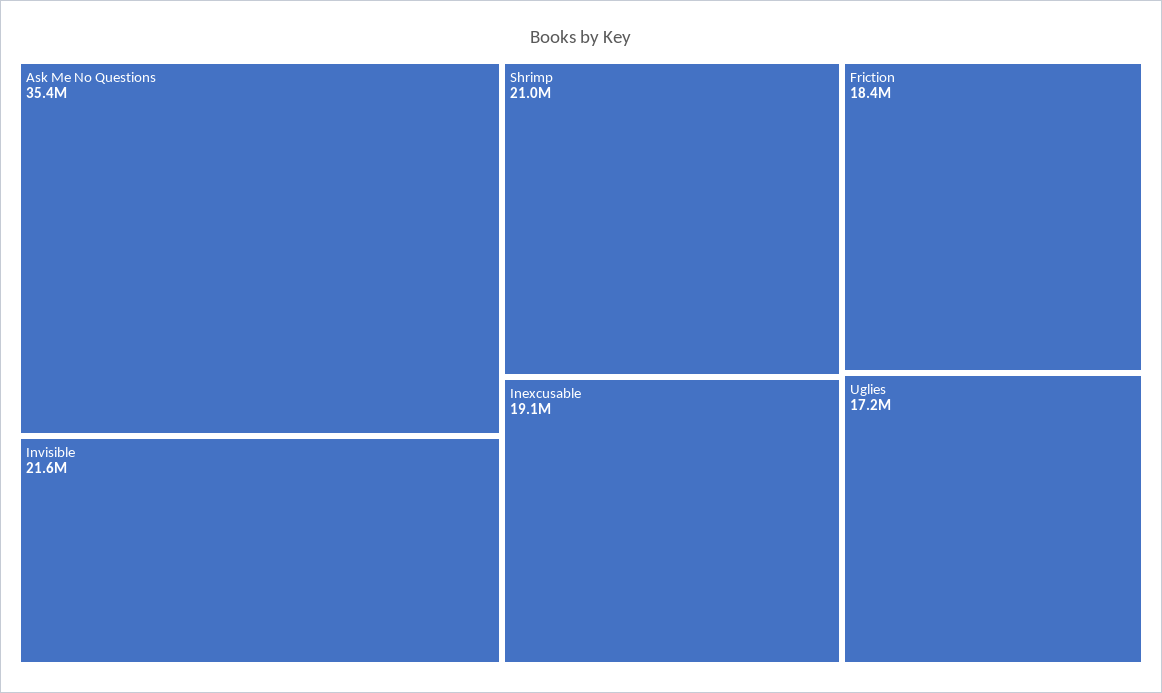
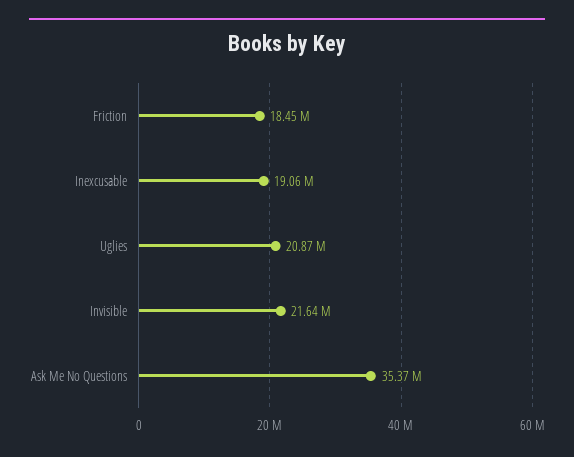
  {
    "Ask Me No Questions": 35370000,
    "Invisible": 21640000,
-   "Shrimp": 21000000,
    "Inexcusable": 19060000,
    "Friction": 18450000,
-   "Uglies": 17200000
+   "Uglies": 20870000
  }

